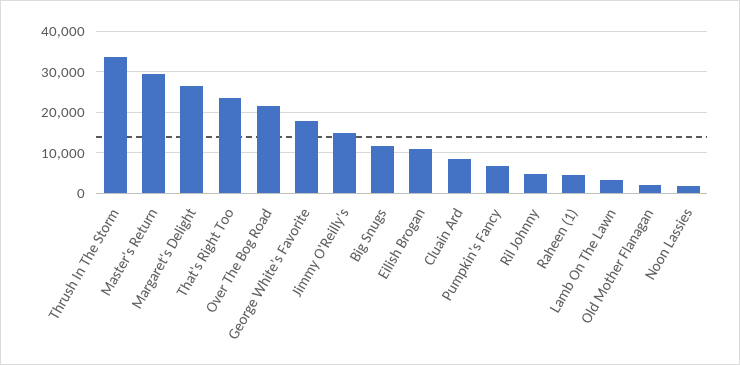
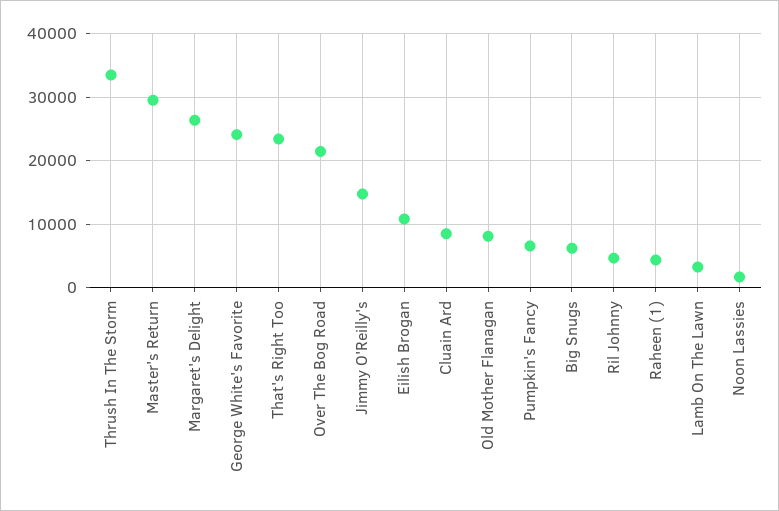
  {
    "Thrush In The Storm": 34000,
    "Master's Return": 30000,
    "Margaret's Delight": 26000,
    "That's Right Too": 23000,
    "Over The Bog Road": 21000,
-   "George White's Favorite": 18000,
+   "George White's Favorite": 24000,
    "Jimmy O'Reilly's": 15000,
-   "Big Snugs": 12000,
+   "Big Snugs": 6000,
    "Eilish Brogan": 11000,
    "Cluain Ard": 9000,
    "Pumpkin's Fancy": 7000,
    "Ril Johnny": 5000,
    "Raheen (1)": 4000,
    "Lamb On The Lawn": 3000,
-   "Old Mother Flanagan": 2000,
+   "Old Mother Flanagan": 8000,
    "Noon Lassies": 2000
  }

